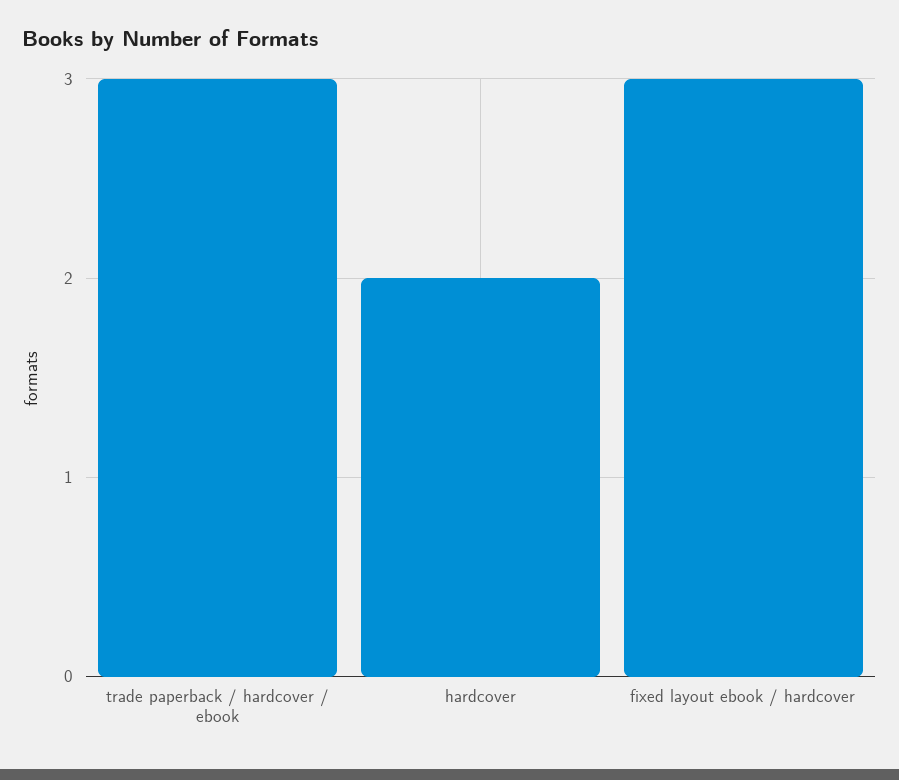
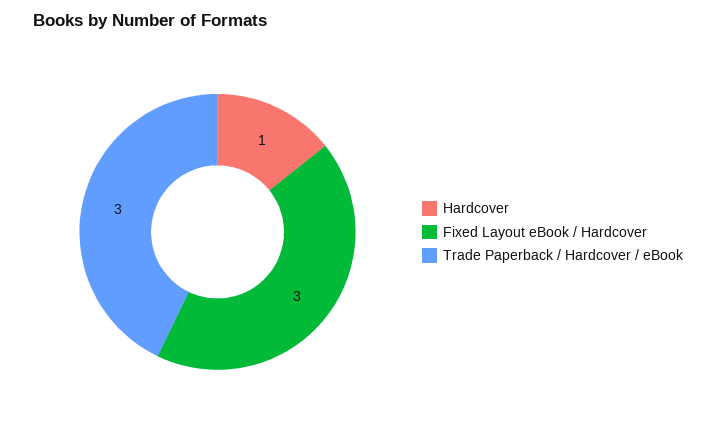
  {
    "trade paperback / hardcover / ebook": 3,
-   "hardcover": 2,
+   "hardcover": 1,
    "fixed layout ebook / hardcover": 3
  }

